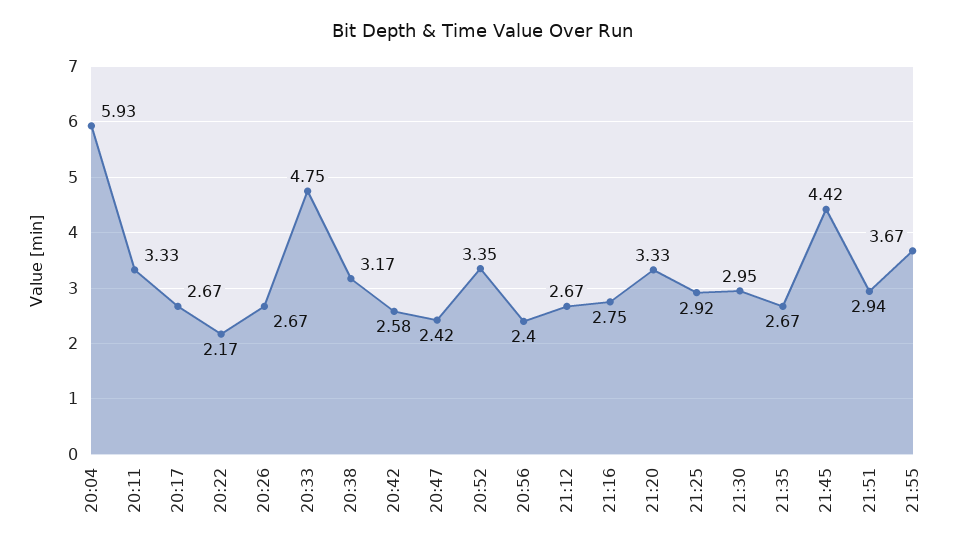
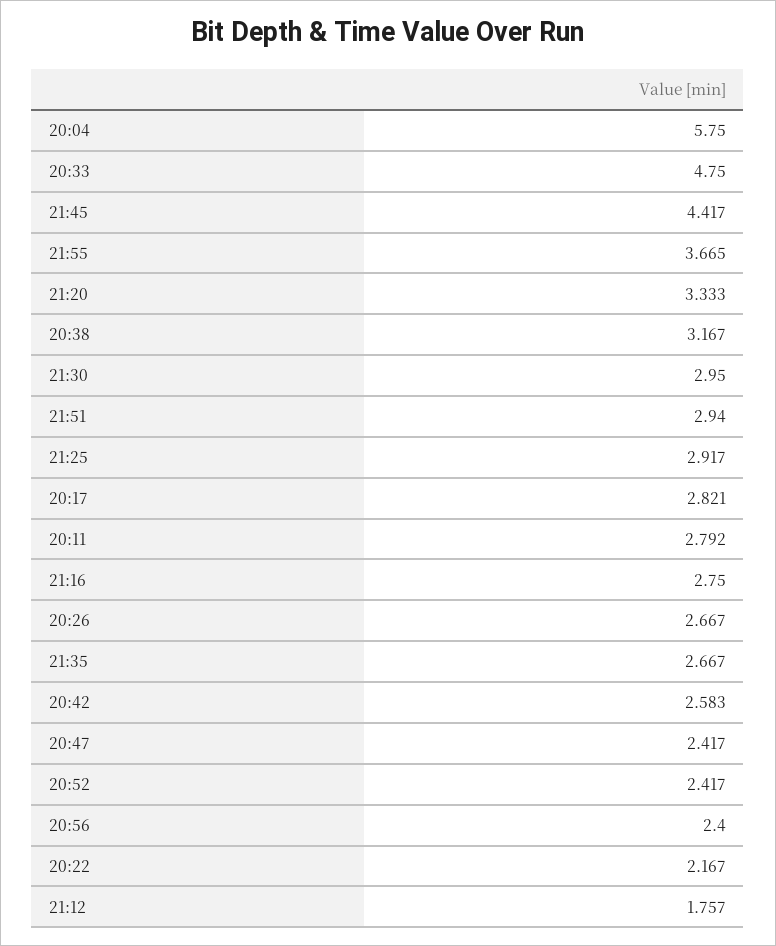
  {
-   "20:04": 5.93,
+   "20:04": 5.75,
-   "20:11": 3.33,
+   "20:11": 2.792,
-   "20:17": 2.67,
+   "20:17": 2.821,
    "20:22": 2.167,
    "20:26": 2.667,
    "20:33": 4.75,
    "20:38": 3.167,
    "20:42": 2.583,
    "20:47": 2.417,
-   "20:52": 3.35,
+   "20:52": 2.417,
    "20:56": 2.4,
-   "21:12": 2.67,
+   "21:12": 1.757,
    "21:16": 2.75,
    "21:20": 3.333,
    "21:25": 2.917,
    "21:30": 2.95,
    "21:35": 2.667,
    "21:45": 4.417,
    "21:51": 2.94,
    "21:55": 3.665
  }

